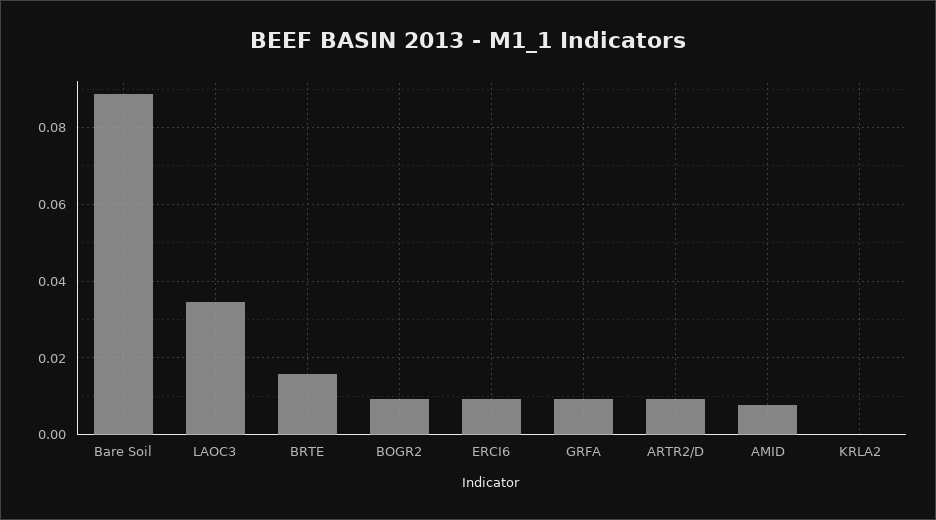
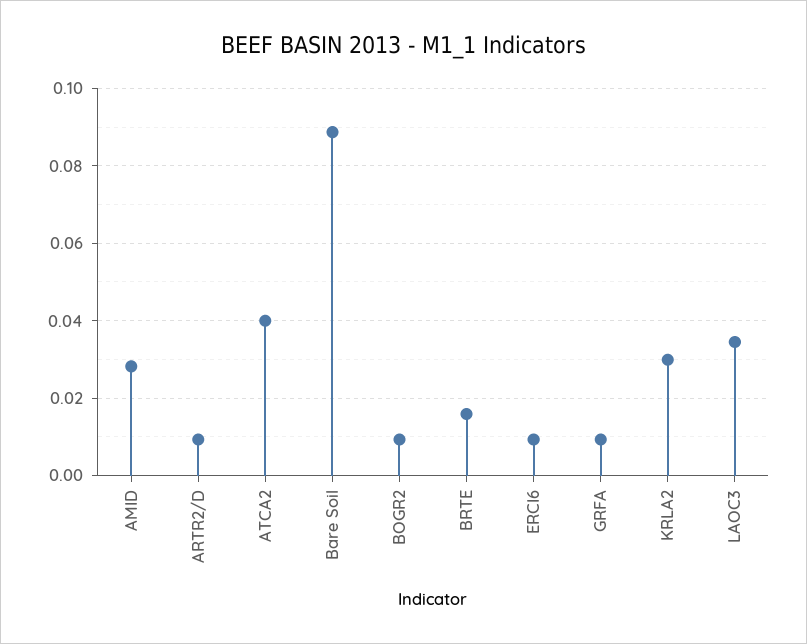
  {
    "Bare Soil": 0.088,
    "LAOC3": 0.034,
    "BRTE": 0.016,
    "BOGR2": 0.01,
    "ERCI6": 0.01,
    "GRFA": 0.01,
    "ARTR2/D": 0.01,
-   "AMID": 0.008,
+   "AMID": 0.028,
-   "KRLA2": 0
+   "KRLA2": 0.03,
+   "ATCA2": 0.04
  }

